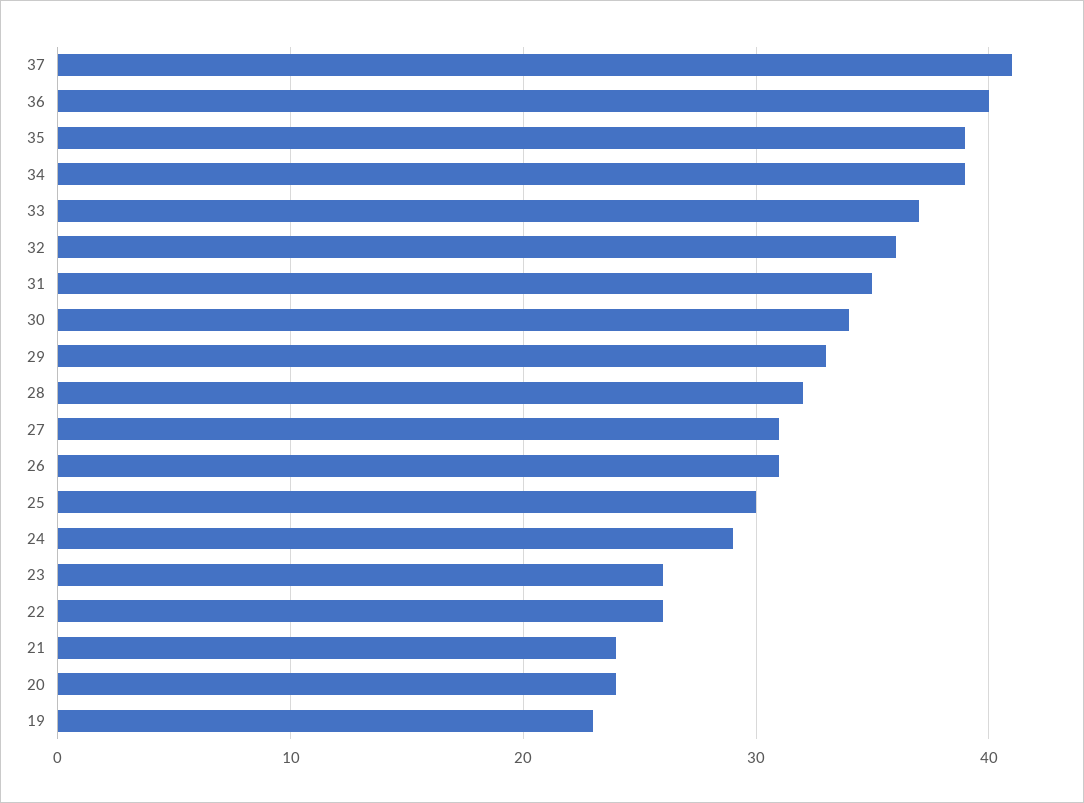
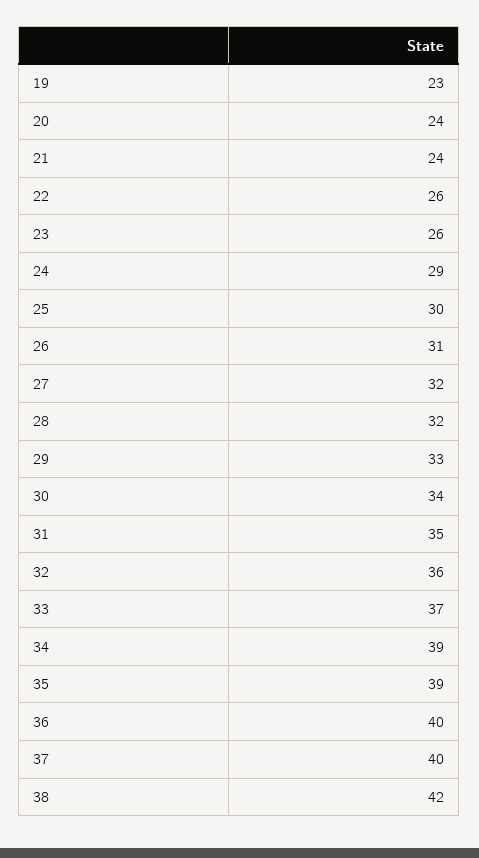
  {
-   "37": 41,
+   "37": 40,
    "36": 40,
    "35": 39,
    "34": 39,
    "33": 37,
    "32": 36,
    "31": 35,
    "30": 34,
    "29": 33,
    "28": 32,
-   "27": 31,
+   "27": 32,
    "26": 31,
    "25": 30,
    "24": 29,
    "23": 26,
    "22": 26,
    "21": 24,
    "20": 24,
-   "19": 23
+   "19": 23,
+   "38": 42
  }

